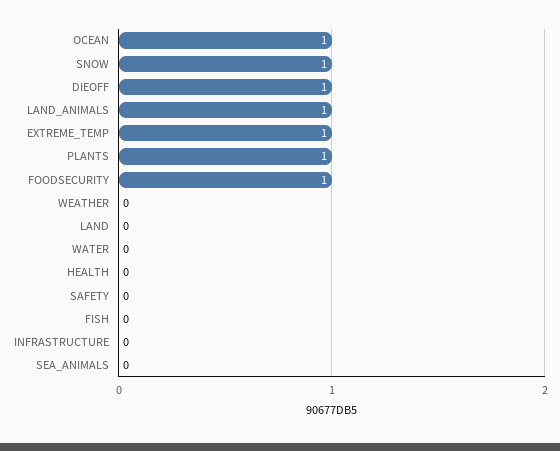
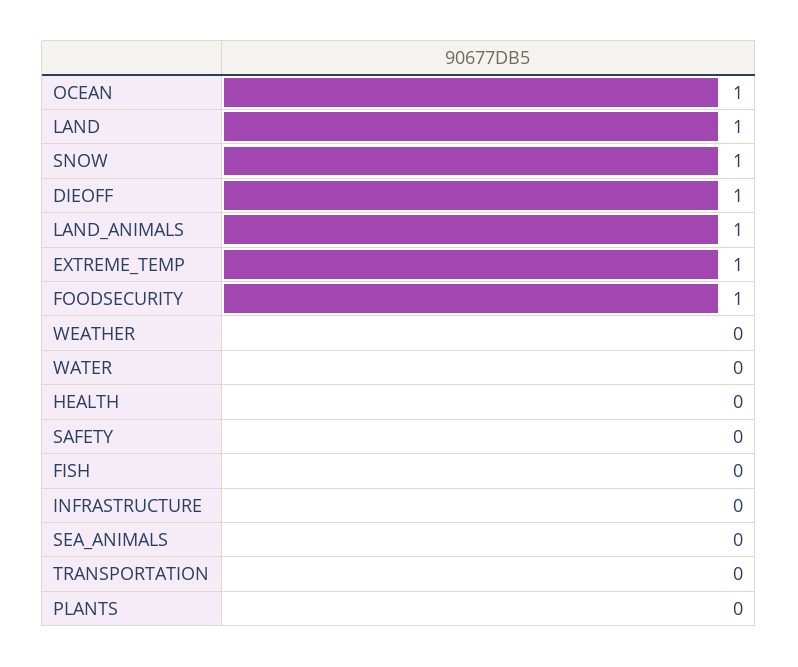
  {
    "OCEAN": 1,
    "SNOW": 1,
    "DIEOFF": 1,
    "LAND_ANIMALS": 1,
    "EXTREME_TEMP": 1,
-   "PLANTS": 1,
+   "PLANTS": 0,
    "FOODSECURITY": 1,
    "WEATHER": 0,
-   "LAND": 0,
+   "LAND": 1,
    "WATER": 0,
    "HEALTH": 0,
    "SAFETY": 0,
    "FISH": 0,
    "INFRASTRUCTURE": 0,
-   "SEA_ANIMALS": 0
+   "SEA_ANIMALS": 0,
+   "TRANSPORTATION": 0
  }

